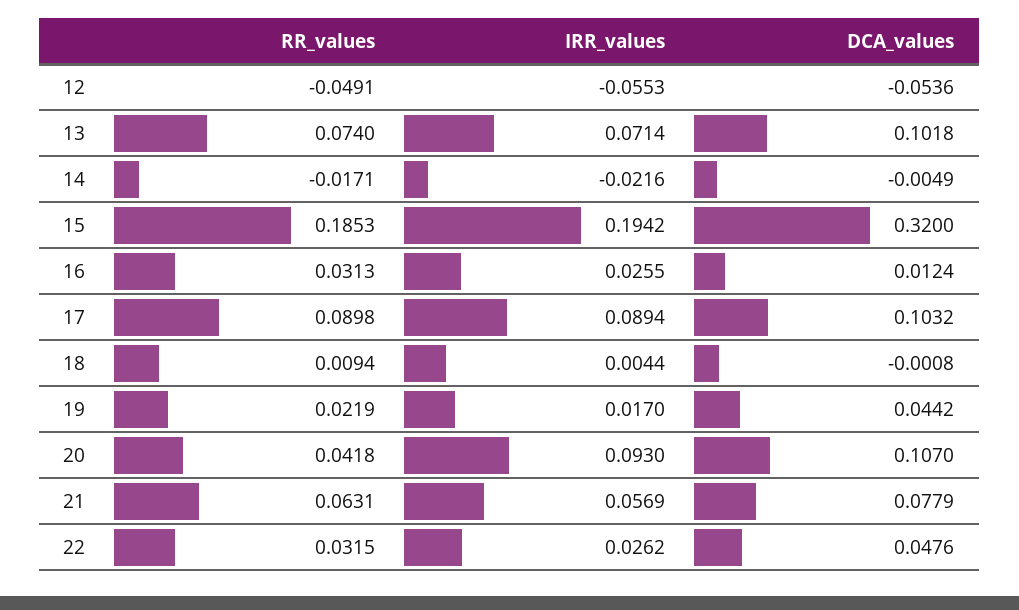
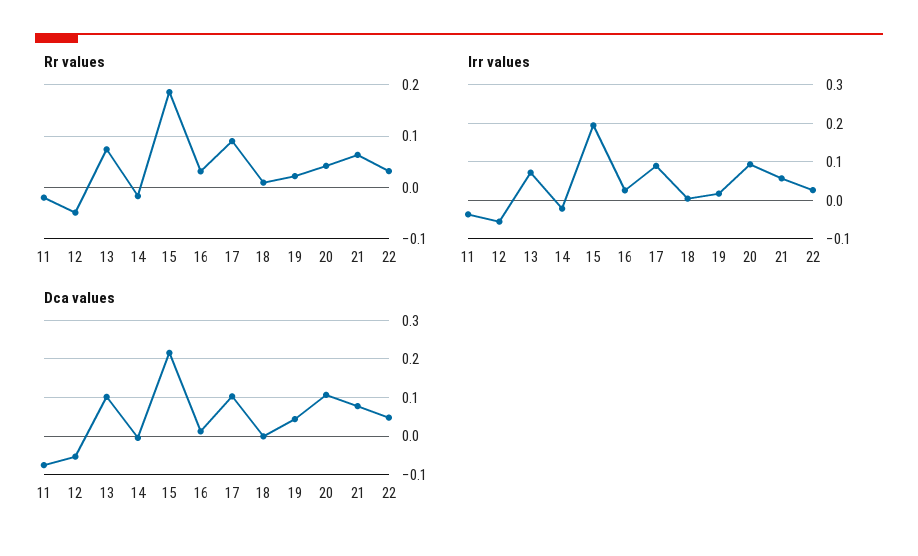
  {
    "RR_values": {
      "12": -0.0491,
      "13": 0.074,
      "14": -0.0171,
      "15": 0.1853,
      "16": 0.0313,
      "17": 0.0898,
      "18": 0.0094,
      "19": 0.0219,
      "20": 0.0418,
      "21": 0.0631,
-     "22": 0.0315
+     "22": 0.0315,
+     "11": -0.02
    },
    "IRR_values": {
      "12": -0.0553,
      "13": 0.0714,
      "14": -0.0216,
      "15": 0.1942,
      "16": 0.0255,
      "17": 0.0894,
      "18": 0.0044,
      "19": 0.017,
      "20": 0.093,
      "21": 0.0569,
-     "22": 0.0262
+     "22": 0.0262,
+     "11": -0.04
    },
    "DCA_values": {
      "12": -0.0536,
      "13": 0.1018,
      "14": -0.0049,
-     "15": 0.32,
+     "15": 0.22,
      "16": 0.0124,
      "17": 0.1032,
      "18": -0.0008,
      "19": 0.0442,
      "20": 0.107,
      "21": 0.0779,
-     "22": 0.0476
+     "22": 0.0476,
+     "11": -0.08
    }
  }

